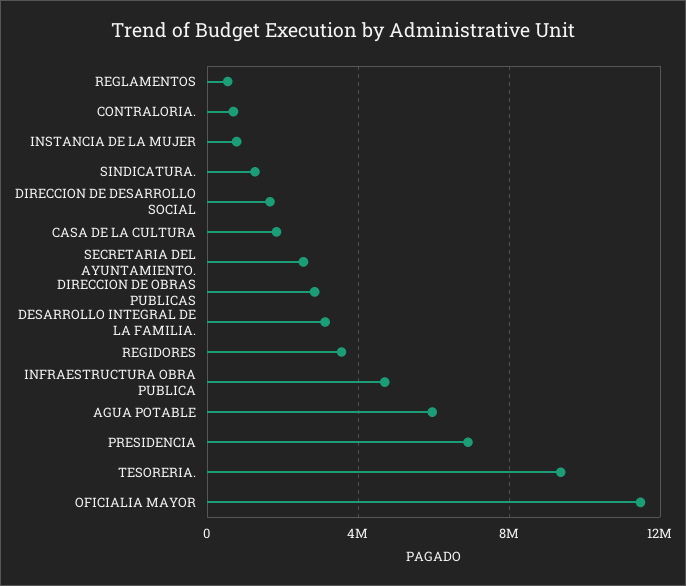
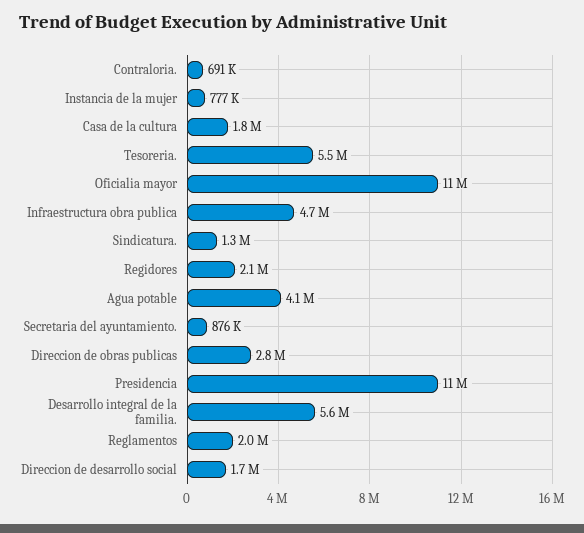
  {
-   "REGLAMENTOS": 500000,
+   "REGLAMENTOS": 2000000,
    "CONTRALORIA.": 691000,
    "INSTANCIA DE LA MUJER": 777000,
    "SINDICATURA.": 1300000,
    "DIRECCION DE DESARROLLO SOCIAL": 1700000,
    "CASA DE LA CULTURA": 1800000,
-   "SECRETARIA DEL AYUNTAMIENTO.": 2500000,
+   "SECRETARIA DEL AYUNTAMIENTO.": 876000,
    "DIRECCION DE OBRAS PUBLICAS": 2800000,
-   "DESARROLLO INTEGRAL DE LA FAMILIA.": 3000000,
+   "DESARROLLO INTEGRAL DE LA FAMILIA.": 5600000,
-   "REGIDORES": 3500000,
+   "REGIDORES": 2100000,
    "INFRAESTRUCTURA OBRA PUBLICA": 4700000,
-   "AGUA POTABLE": 6000000,
+   "AGUA POTABLE": 4100000,
-   "PRESIDENCIA": 7000000,
+   "PRESIDENCIA": 11000000,
-   "TESORERIA.": 9500000,
+   "TESORERIA.": 5500000,
    "OFICIALIA MAYOR": 11000000
  }

